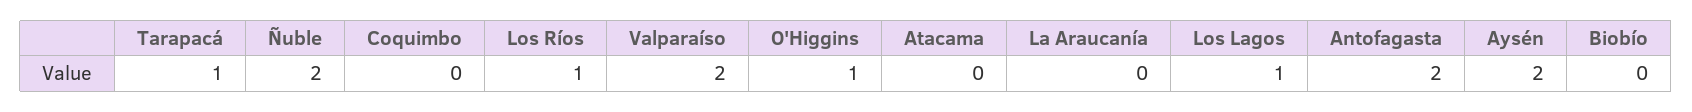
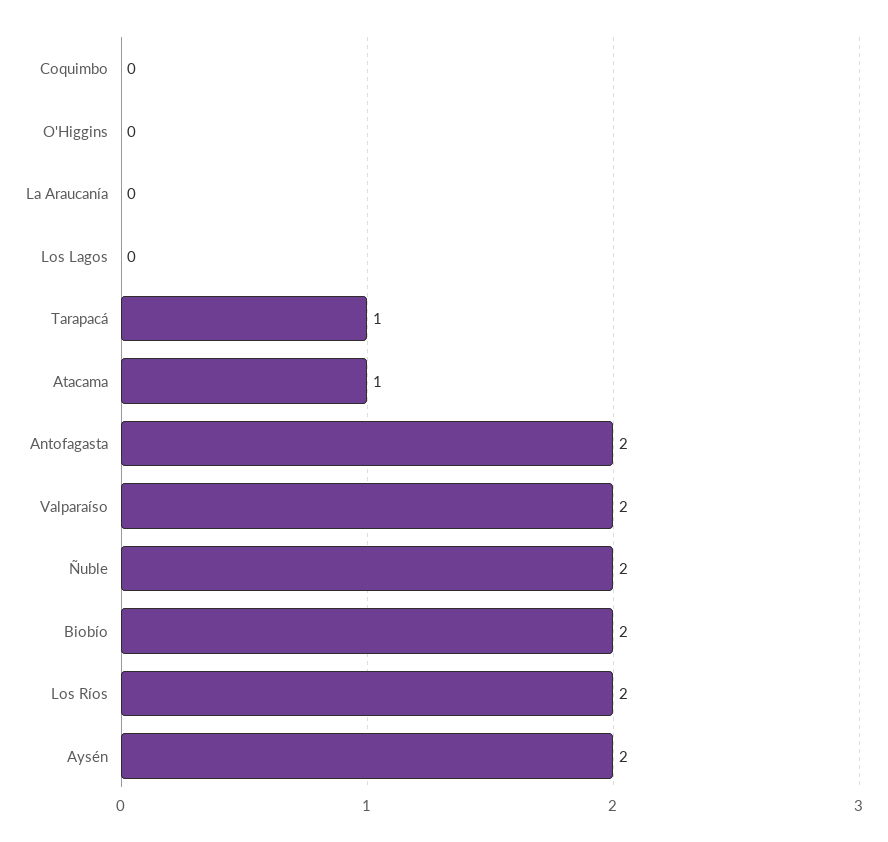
  {
    "Tarapacá": 1,
    "Ñuble": 2,
    "Coquimbo": 0,
-   "Los Ríos": 1,
+   "Los Ríos": 2,
    "Valparaíso": 2,
-   "O'Higgins": 1,
+   "O'Higgins": 0,
-   "Atacama": 0,
+   "Atacama": 1,
    "La Araucanía": 0,
-   "Los Lagos": 1,
+   "Los Lagos": 0,
    "Antofagasta": 2,
    "Aysén": 2,
-   "Biobío": 0
+   "Biobío": 2
  }

